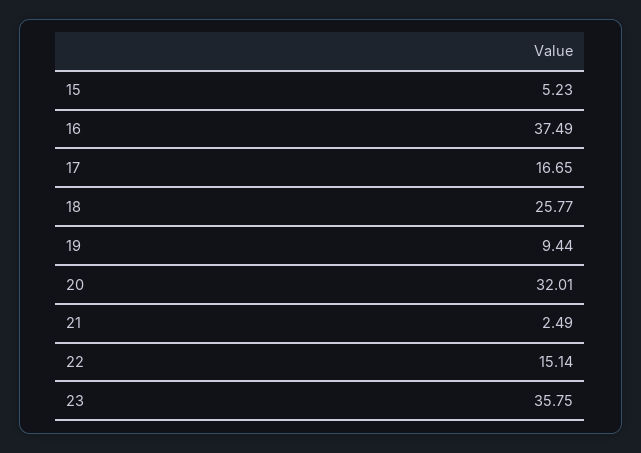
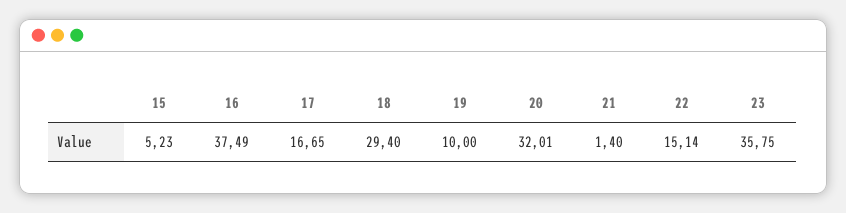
  {
    "15": 5.23,
    "16": 37.49,
    "17": 16.65,
-   "18": 25.77,
+   "18": 29.4,
-   "19": 9.44,
+   "19": 10,
    "20": 32.01,
-   "21": 2.49,
+   "21": 1.4,
    "22": 15.14,
    "23": 35.75
  }

